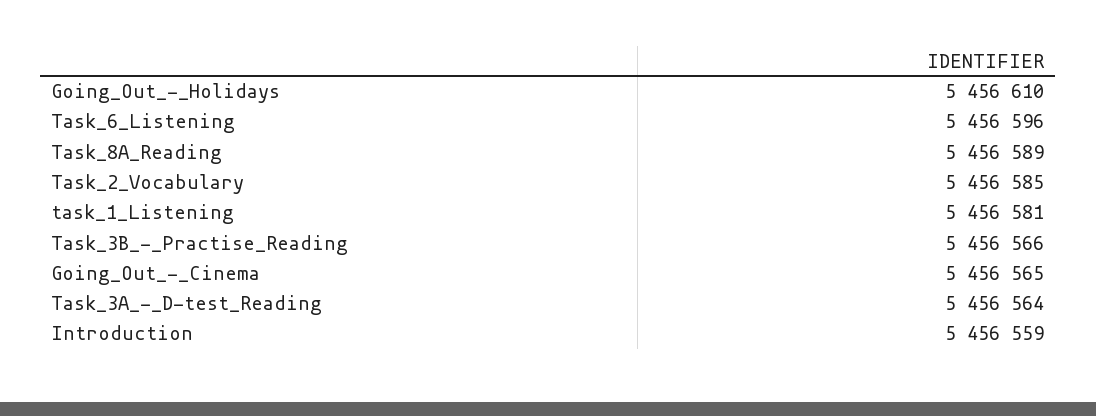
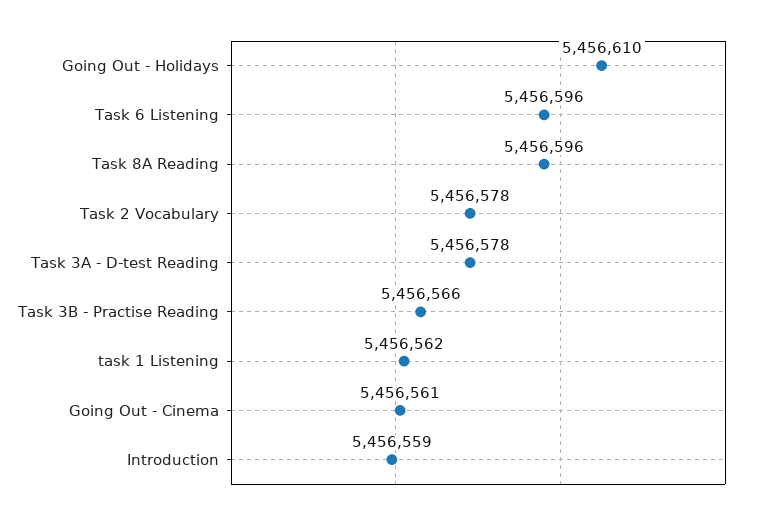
  {
    "Going_Out_-_Holidays": 5456610,
    "Task_6_Listening": 5456596,
-   "Task_8A_Reading": 5456589,
+   "Task_8A_Reading": 5456596,
-   "Task_2_Vocabulary": 5456585,
+   "Task_2_Vocabulary": 5456578,
-   "task_1_Listening": 5456581,
+   "task_1_Listening": 5456562,
    "Task_3B_-_Practise_Reading": 5456566,
-   "Going_Out_-_Cinema": 5456565,
+   "Going_Out_-_Cinema": 5456561,
-   "Task_3A_-_D-test_Reading": 5456564,
+   "Task_3A_-_D-test_Reading": 5456578,
    "Introduction": 5456559
  }

